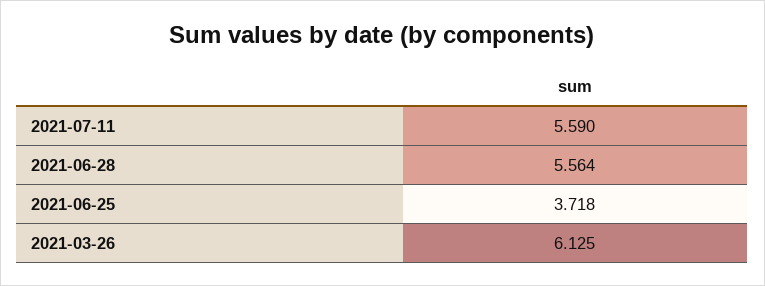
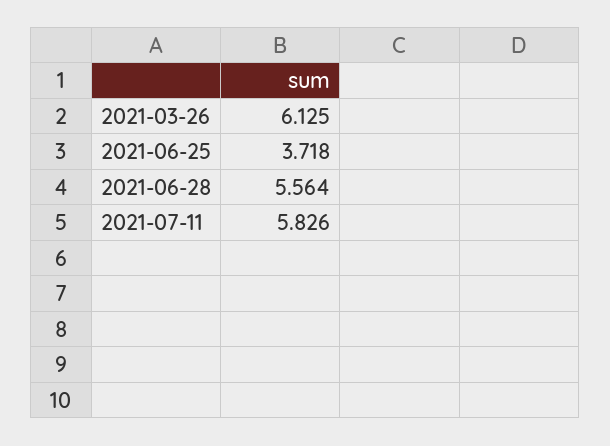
  {
-   "2021-07-11": 5.59,
+   "2021-07-11": 5.826,
    "2021-06-28": 5.564,
    "2021-06-25": 3.718,
    "2021-03-26": 6.125
  }

